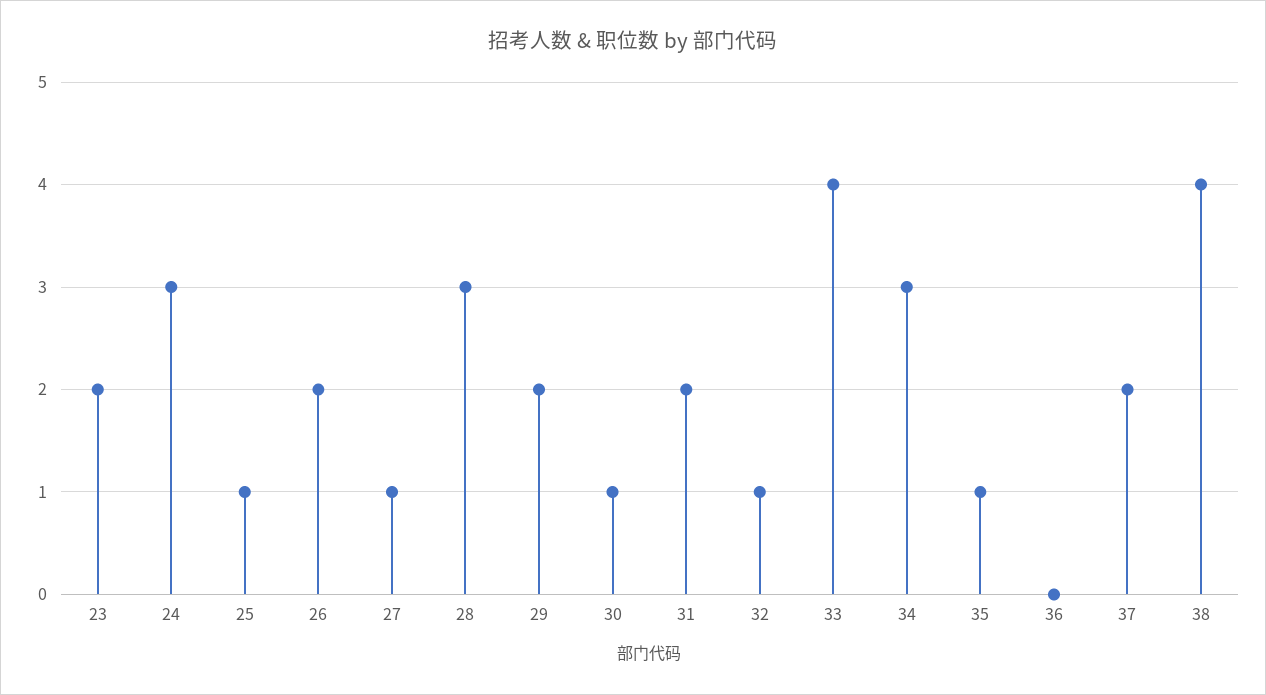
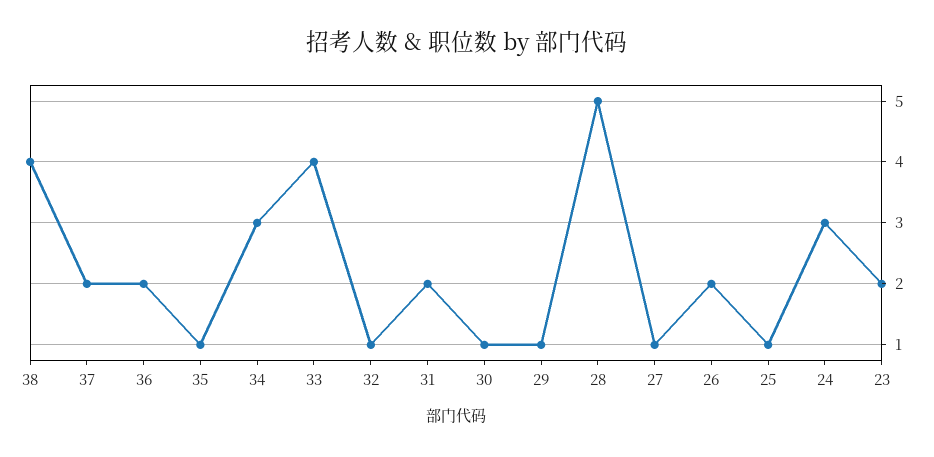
  {
    "23": 2,
    "24": 3,
    "25": 1,
    "26": 2,
    "27": 1,
-   "28": 3,
+   "28": 5,
-   "29": 2,
+   "29": 1,
    "30": 1,
    "31": 2,
    "32": 1,
    "33": 4,
    "34": 3,
    "35": 1,
-   "36": 0,
+   "36": 2,
    "37": 2,
    "38": 4
  }

